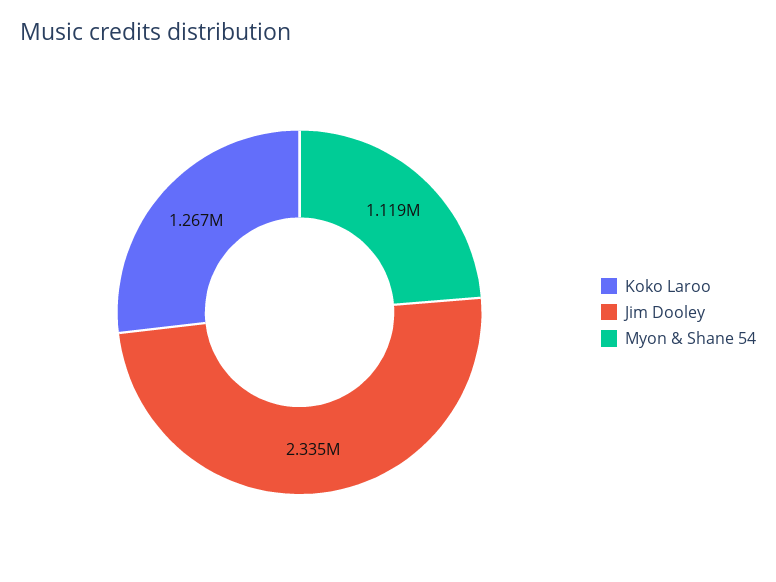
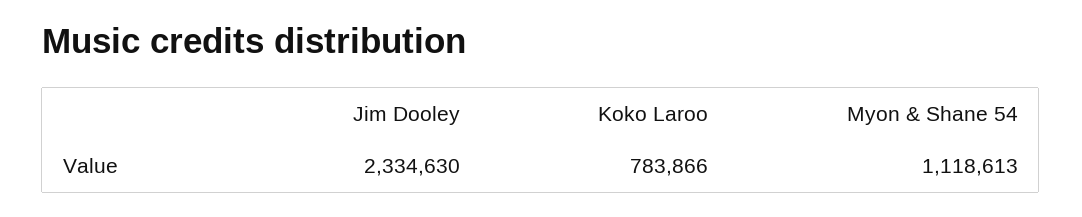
  {
-   "Koko Laroo": 1267000,
+   "Koko Laroo": 783866,
    "Jim Dooley": 2334630,
    "Myon & Shane 54": 1118613
  }

